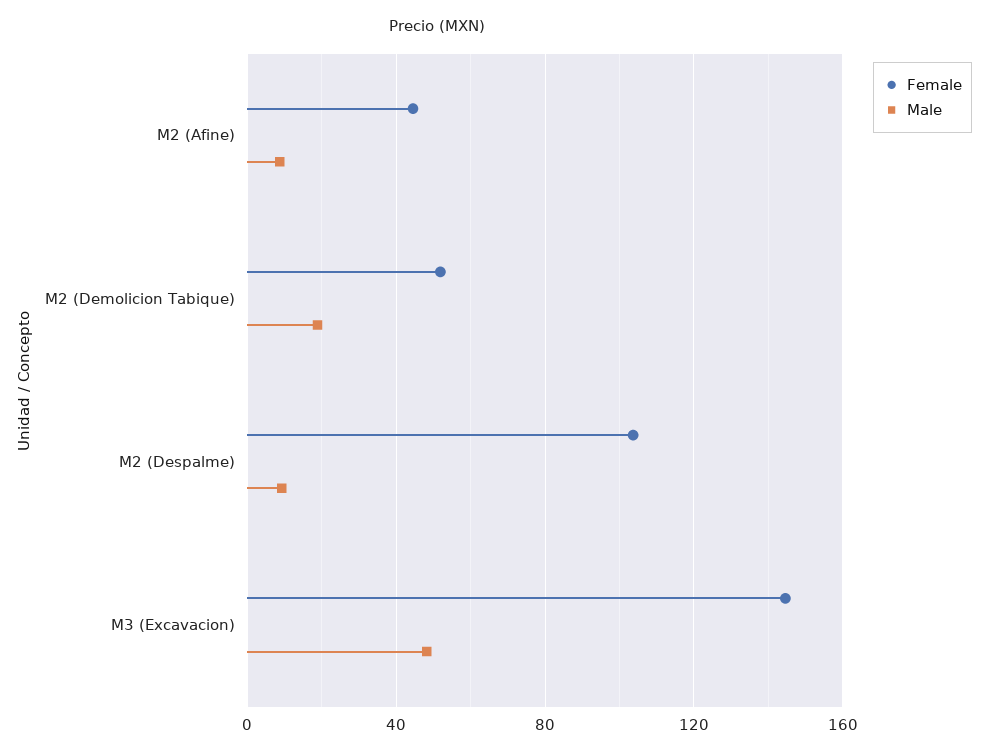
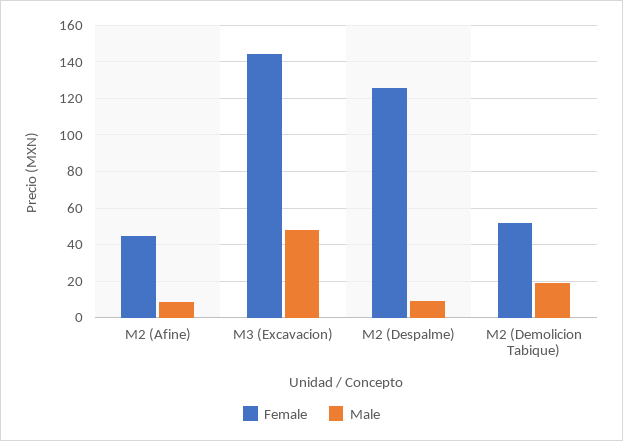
  {
    "Female": {
      "M2 (Afine)": 45,
      "M2 (Demolicion Tabique)": 50,
-     "M2 (Despalme)": 105,
+     "M2 (Despalme)": 125,
      "M3 (Excavacion)": 145
    },
    "Male": {
      "M2 (Afine)": 10,
      "M2 (Demolicion Tabique)": 20,
      "M2 (Despalme)": 10,
      "M3 (Excavacion)": 50
    }
  }

